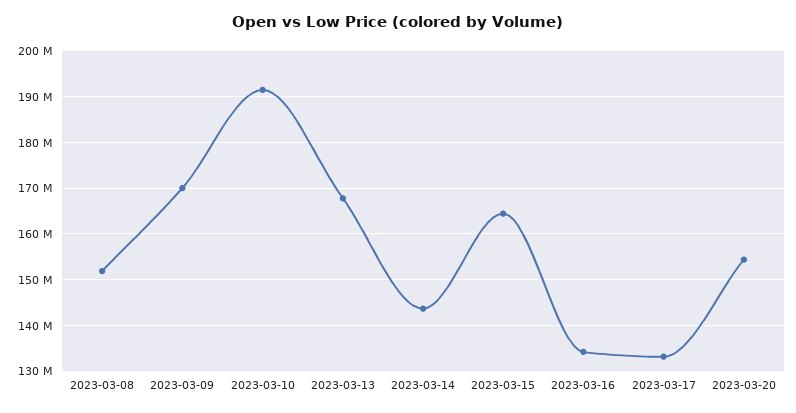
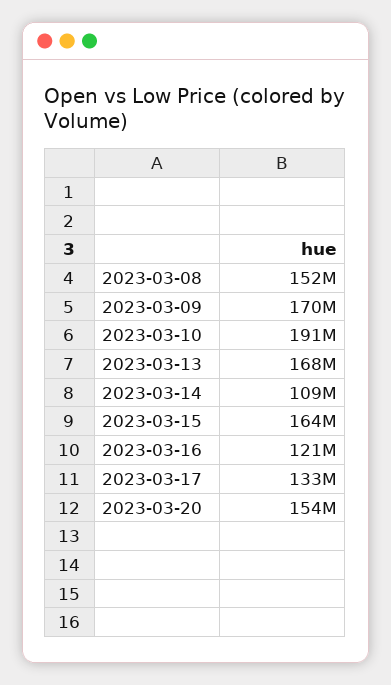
  {
    "2023-03-08": 152000000,
    "2023-03-09": 170000000,
    "2023-03-10": 191000000,
    "2023-03-13": 168000000,
-   "2023-03-14": 144000000,
+   "2023-03-14": 109000000,
    "2023-03-15": 164000000,
-   "2023-03-16": 134000000,
+   "2023-03-16": 121000000,
    "2023-03-17": 133000000,
    "2023-03-20": 154000000
  }

